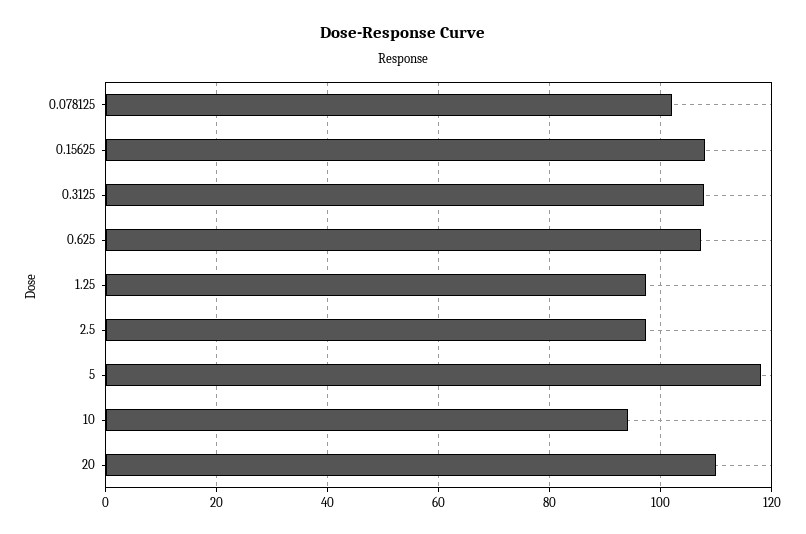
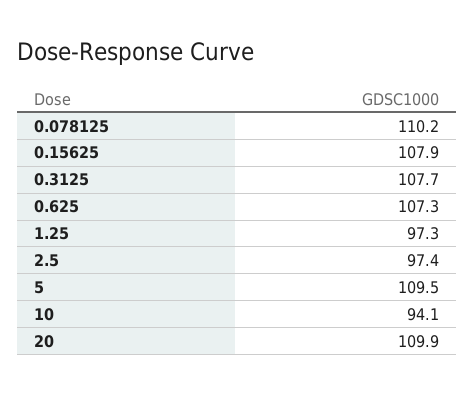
  {
-   "0.078125": 102,
+   "0.078125": 110.2,
    "0.15625": 107.9,
    "0.3125": 107.7,
    "0.625": 107.3,
    "1.25": 97.3,
    "2.5": 97.4,
-   "5": 118,
+   "5": 109.5,
    "10": 94.1,
    "20": 109.9
  }

